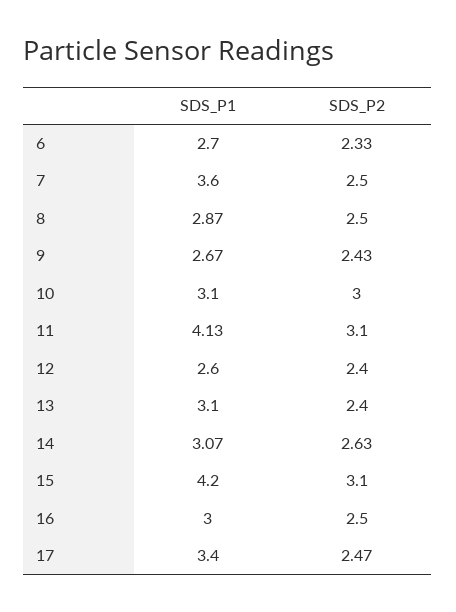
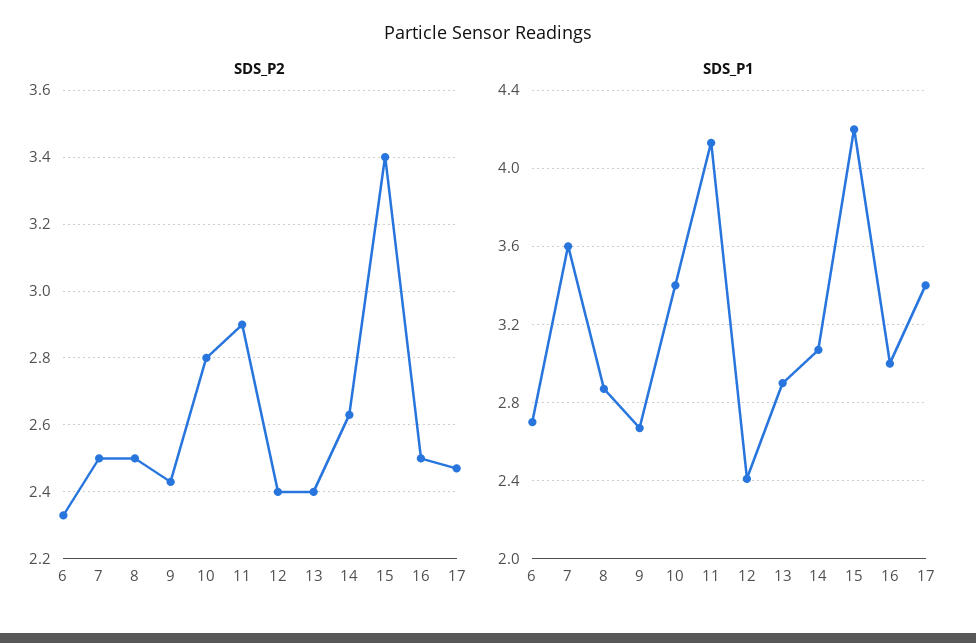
  {
    "SDS_P1": {
      "6": 2.7,
      "7": 3.6,
      "8": 2.87,
      "9": 2.67,
-     "10": 3.1,
+     "10": 3.4,
      "11": 4.13,
-     "12": 2.6,
+     "12": 2.4,
-     "13": 3.1,
+     "13": 2.9,
      "14": 3.07,
      "15": 4.2,
      "16": 3,
      "17": 3.4
    },
    "SDS_P2": {
      "6": 2.33,
      "7": 2.5,
      "8": 2.5,
      "9": 2.43,
-     "10": 3,
+     "10": 2.8,
-     "11": 3.1,
+     "11": 2.9,
      "12": 2.4,
      "13": 2.4,
      "14": 2.63,
-     "15": 3.1,
+     "15": 3.4,
      "16": 2.5,
      "17": 2.47
    }
  }

